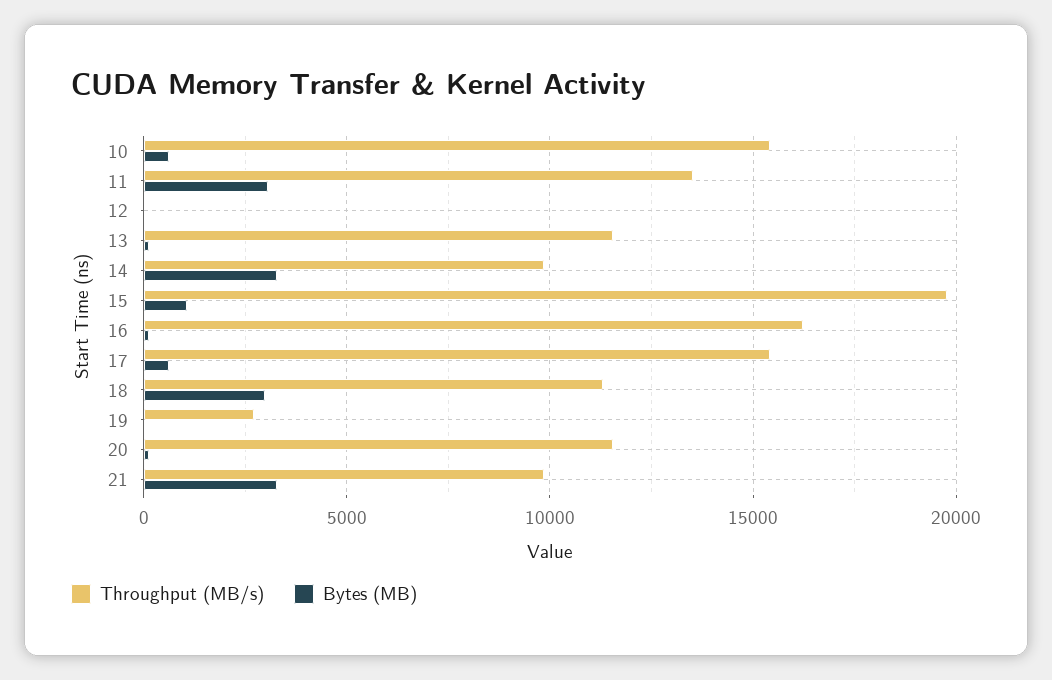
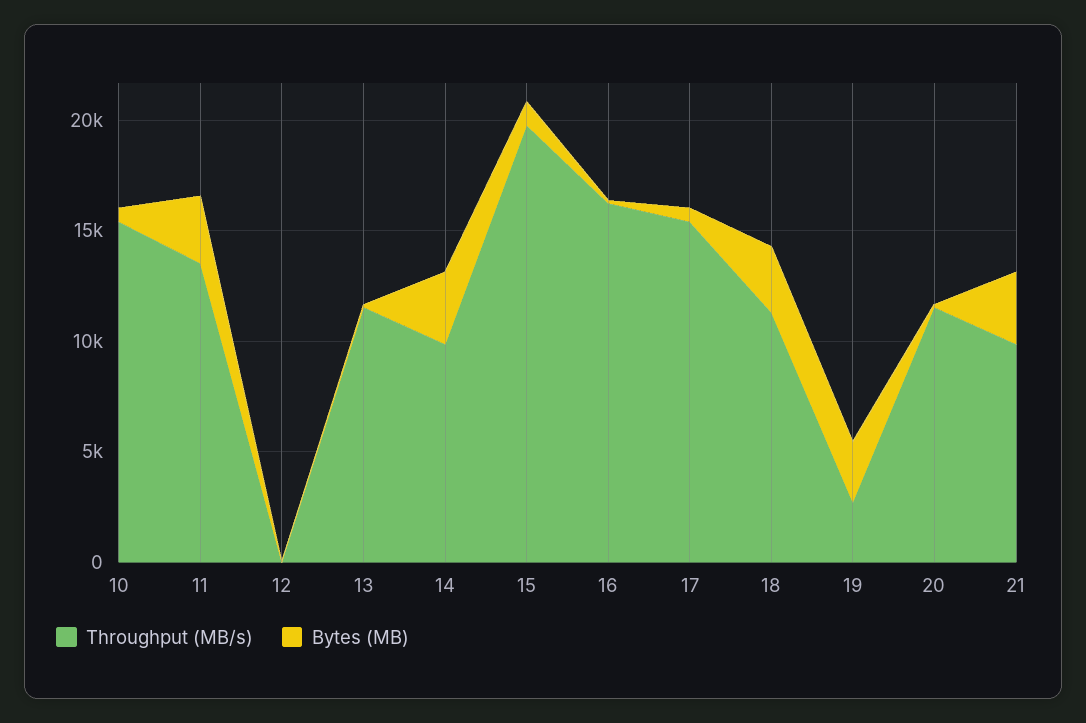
  {
    "Throughput (MB/s)": {
      "10": 15500,
      "11": 13500,
      "12": 0,
      "13": 11500,
      "14": 10000,
      "15": 20000,
      "16": 16000,
      "17": 15500,
      "18": 11500,
      "19": 2500,
      "20": 11500,
      "21": 10000
    },
    "Bytes (MB)": {
      "10": 500,
      "11": 3000,
      "12": 0,
      "13": 0,
      "14": 3500,
      "15": 1000,
      "16": 0,
      "17": 500,
      "18": 3000,
-     "19": 0,
+     "19": 3000,
      "20": 0,
      "21": 3500
    }
  }

